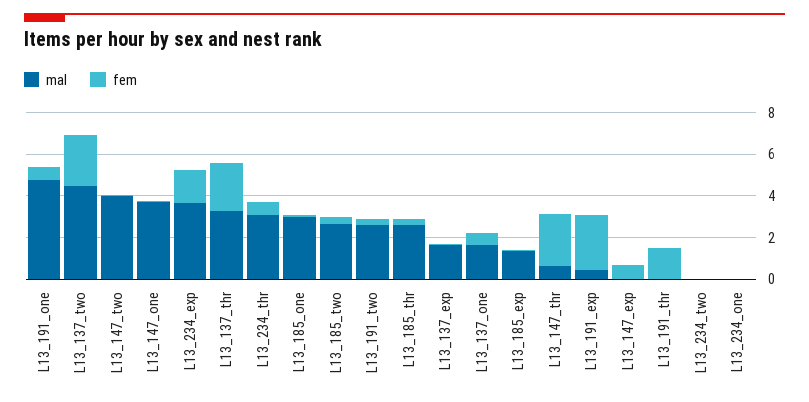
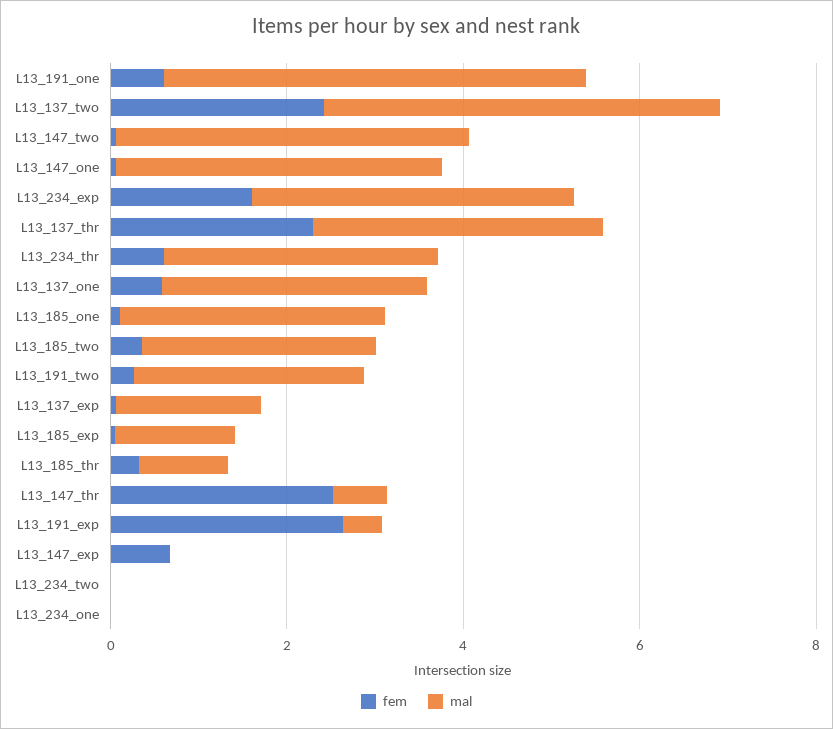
  {
    "mal": {
      "L13_191_one": 5,
      "L13_137_two": 4.5,
      "L13_147_two": 4,
      "L13_147_one": 3.5,
      "L13_234_exp": 3.5,
      "L13_137_thr": 3.5,
      "L13_234_thr": 3,
      "L13_185_one": 3,
      "L13_185_two": 2.5,
      "L13_191_two": 2.5,
-     "L13_185_thr": 2.5,
+     "L13_185_thr": 1,
      "L13_137_exp": 1.5,
-     "L13_137_one": 1.5,
+     "L13_137_one": 3,
      "L13_185_exp": 1.5,
      "L13_147_thr": 0.5,
      "L13_191_exp": 0.5,
      "L13_147_exp": 0,
-     "L13_191_thr": 0,
      "L13_234_two": 0,
      "L13_234_one": 0
    },
    "fem": {
      "L13_191_one": 0.5,
      "L13_137_two": 2.5,
      "L13_147_two": 0,
      "L13_147_one": 0,
      "L13_234_exp": 1.5,
      "L13_137_thr": 2.5,
      "L13_234_thr": 0.5,
      "L13_185_one": 0,
      "L13_185_two": 0.5,
      "L13_191_two": 0.5,
      "L13_185_thr": 0.5,
      "L13_137_exp": 0,
      "L13_137_one": 0.5,
      "L13_185_exp": 0,
      "L13_147_thr": 2.5,
      "L13_191_exp": 2.5,
      "L13_147_exp": 0.5,
-     "L13_191_thr": 1.5,
      "L13_234_two": 0,
      "L13_234_one": 0
    }
  }

